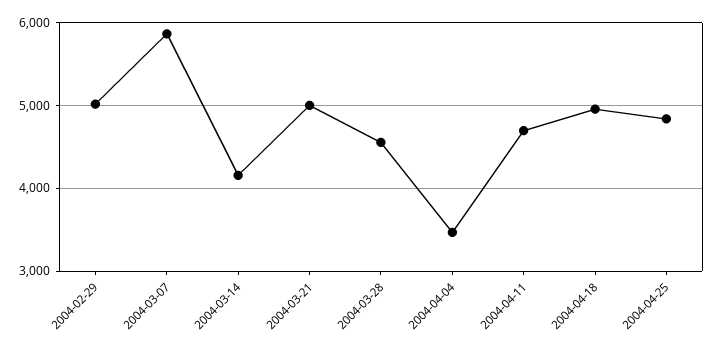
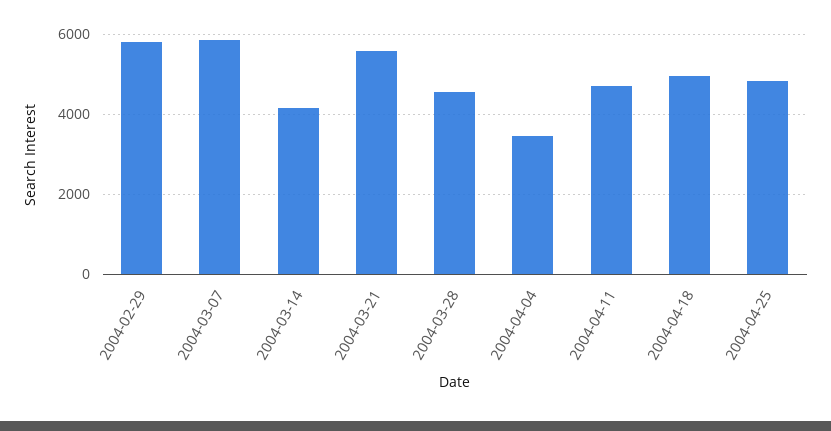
  {
-   "2004-02-29": 5000,
+   "2004-02-29": 5800,
    "2004-03-07": 5900,
    "2004-03-14": 4200,
-   "2004-03-21": 5000,
+   "2004-03-21": 5600,
    "2004-03-28": 4600,
    "2004-04-04": 3500,
    "2004-04-11": 4700,
    "2004-04-18": 5000,
    "2004-04-25": 4800
  }

